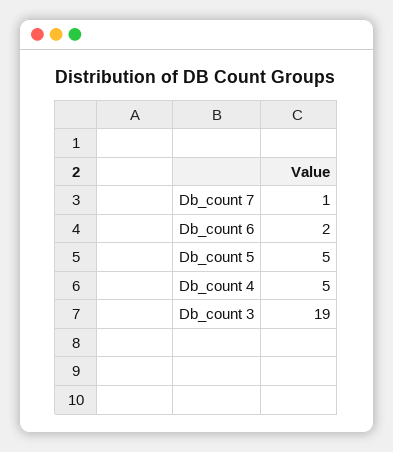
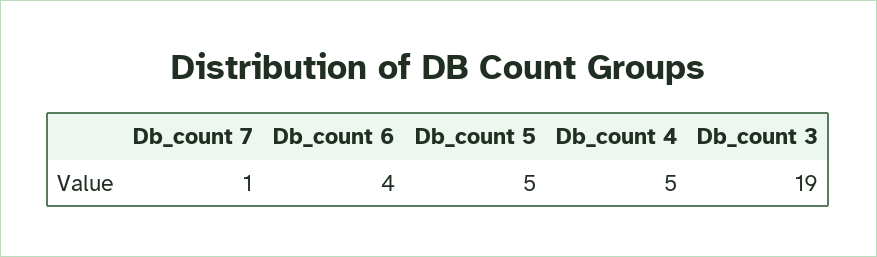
  {
    "Db_count 7": 1,
-   "Db_count 6": 2,
+   "Db_count 6": 4,
    "Db_count 5": 5,
    "Db_count 4": 5,
    "Db_count 3": 19
  }

